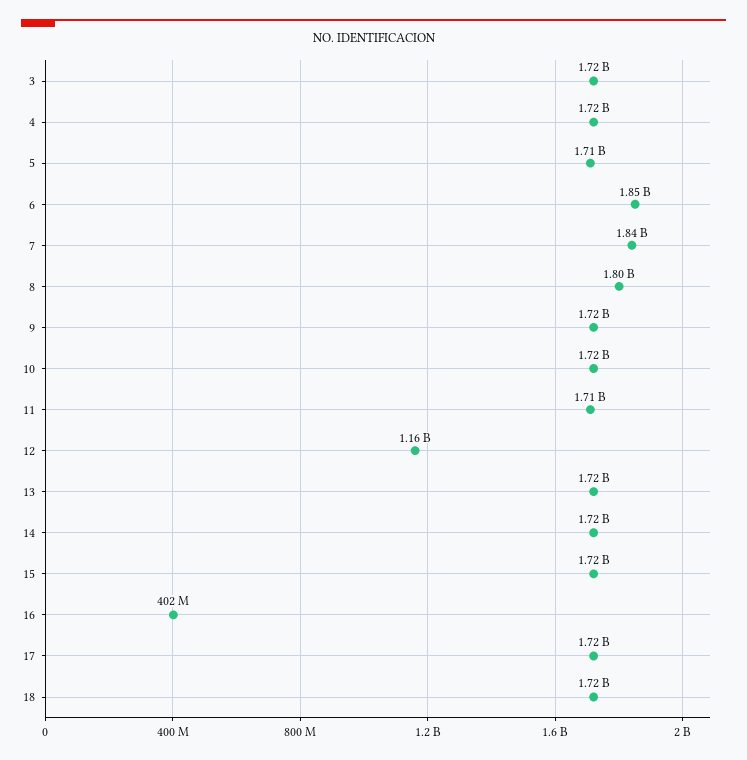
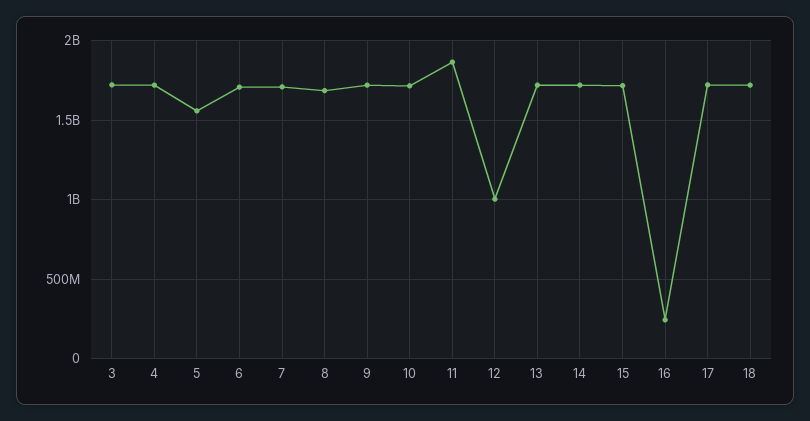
  {
    "3": 1720000000,
    "4": 1720000000,
-   "5": 1710000000,
+   "5": 1550000000,
-   "6": 1850000000,
+   "6": 1700000000,
-   "7": 1840000000,
+   "7": 1700000000,
-   "8": 1800000000,
+   "8": 1700000000,
    "9": 1720000000,
    "10": 1720000000,
-   "11": 1710000000,
+   "11": 1850000000,
-   "12": 1160000000,
+   "12": 1000000000,
    "13": 1720000000,
    "14": 1720000000,
    "15": 1720000000,
-   "16": 402000000,
+   "16": 250000000,
    "17": 1720000000,
    "18": 1720000000
  }

